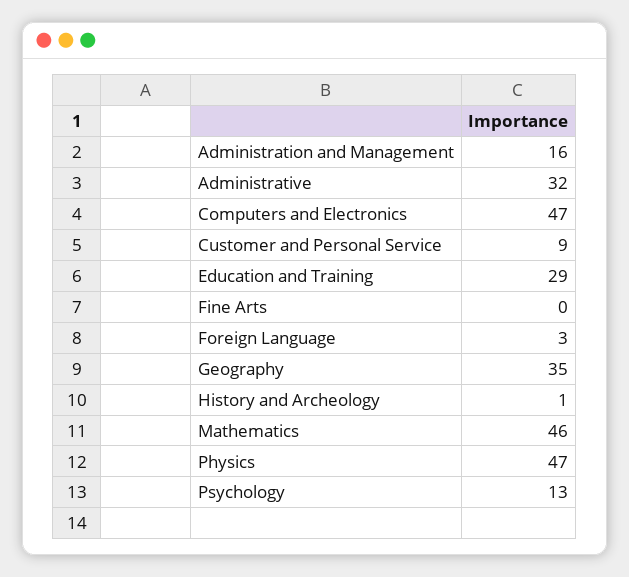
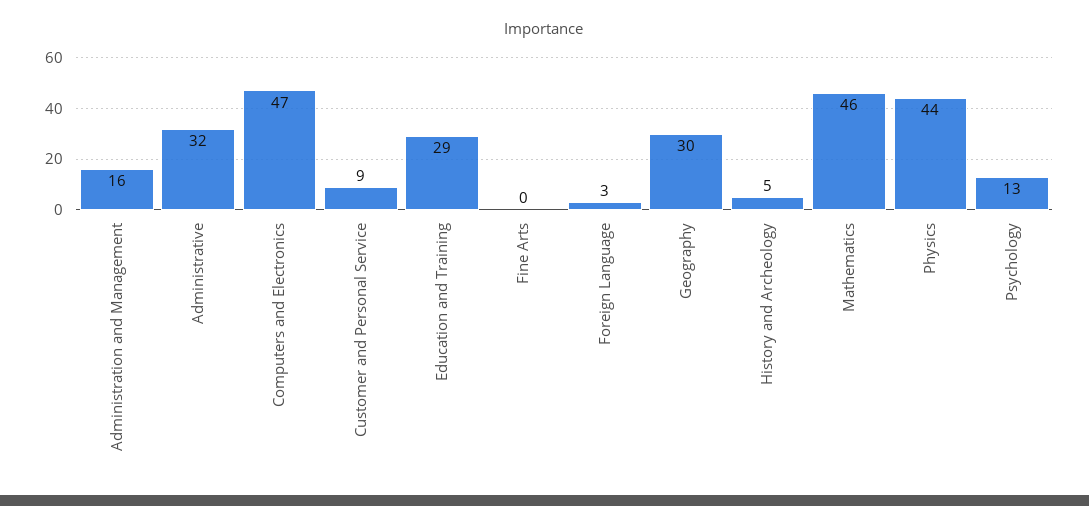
  {
    "Administration and Management": 16,
    "Administrative": 32,
    "Computers and Electronics": 47,
    "Customer and Personal Service": 9,
    "Education and Training": 29,
    "Fine Arts": 0,
    "Foreign Language": 3,
-   "Geography": 35,
+   "Geography": 30,
-   "History and Archeology": 1,
+   "History and Archeology": 5,
    "Mathematics": 46,
-   "Physics": 47,
+   "Physics": 44,
    "Psychology": 13
  }

